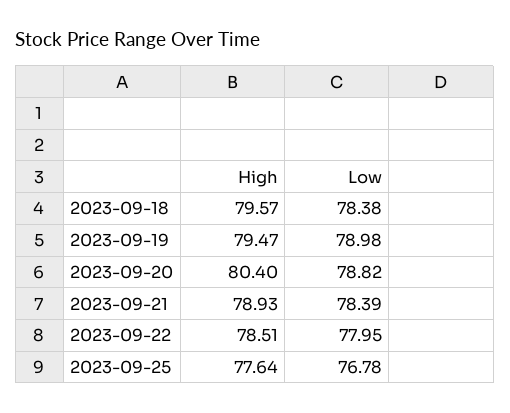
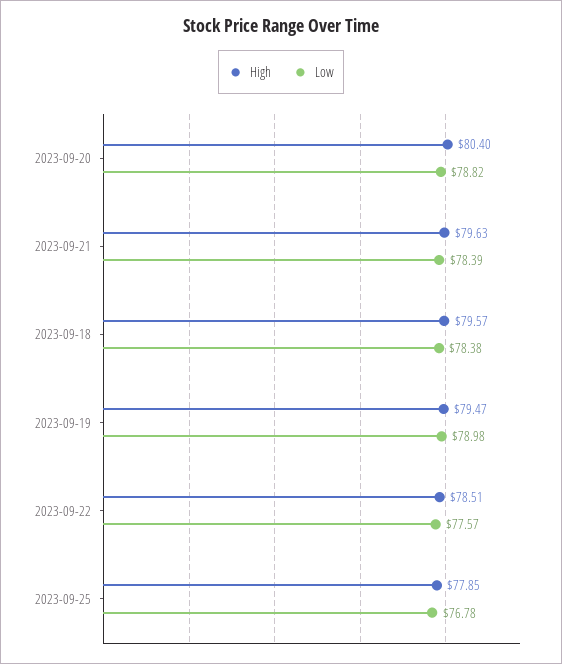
  {
    "High": {
      "2023-09-18": 79.57,
      "2023-09-19": 79.47,
      "2023-09-20": 80.4,
-     "2023-09-21": 78.93,
+     "2023-09-21": 79.63,
      "2023-09-22": 78.51,
-     "2023-09-25": 77.64
+     "2023-09-25": 77.85
    },
    "Low": {
      "2023-09-18": 78.38,
      "2023-09-19": 78.98,
      "2023-09-20": 78.82,
      "2023-09-21": 78.39,
-     "2023-09-22": 77.95,
+     "2023-09-22": 77.57,
      "2023-09-25": 76.78
    }
  }

